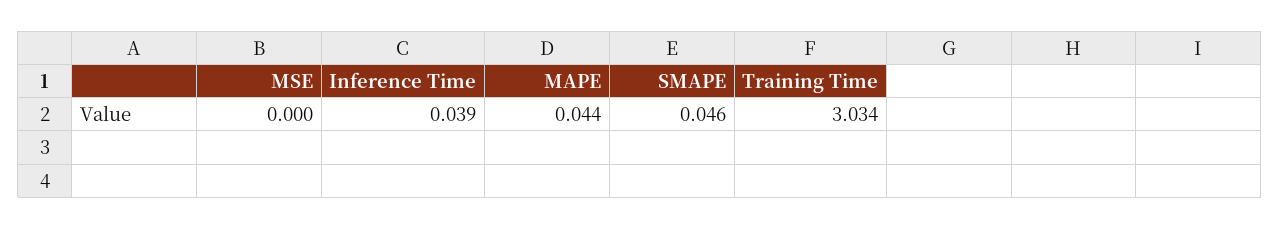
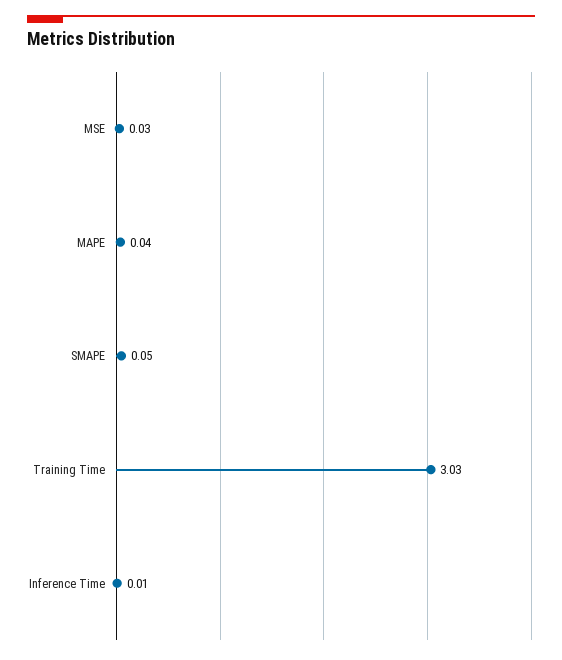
  {
-   "MSE": 0,
+   "MSE": 0.03,
-   "Inference Time": 0.039,
+   "Inference Time": 0.01,
    "MAPE": 0.044,
    "SMAPE": 0.046,
    "Training Time": 3.034
  }

